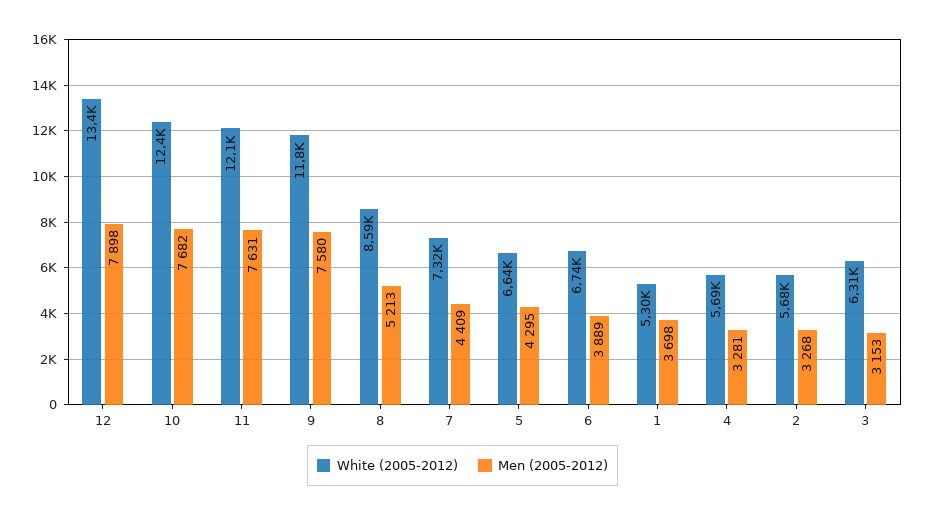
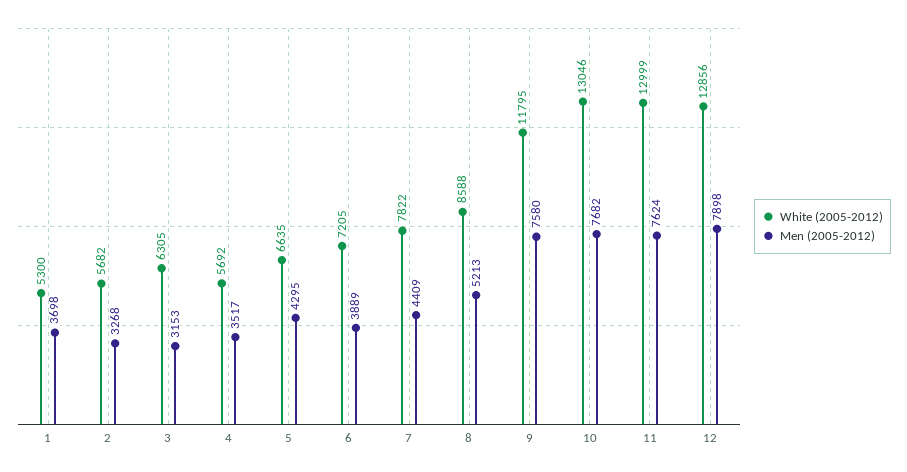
  {
    "White (2005-2012)": {
-     "12": 13400,
+     "12": 12856,
-     "10": 12400,
+     "10": 13046,
-     "11": 12100,
+     "11": 12999,
      "9": 11795,
      "8": 8588,
-     "7": 7320,
+     "7": 7822,
      "5": 6635,
-     "6": 6740,
+     "6": 7205,
      "1": 5300,
      "4": 5692,
      "2": 5682,
      "3": 6305
    },
    "Men (2005-2012)": {
      "12": 7898,
      "10": 7682,
-     "11": 7631,
+     "11": 7624,
      "9": 7580,
      "8": 5213,
      "7": 4409,
      "5": 4295,
      "6": 3889,
      "1": 3698,
-     "4": 3281,
+     "4": 3517,
      "2": 3268,
      "3": 3153
    }
  }

